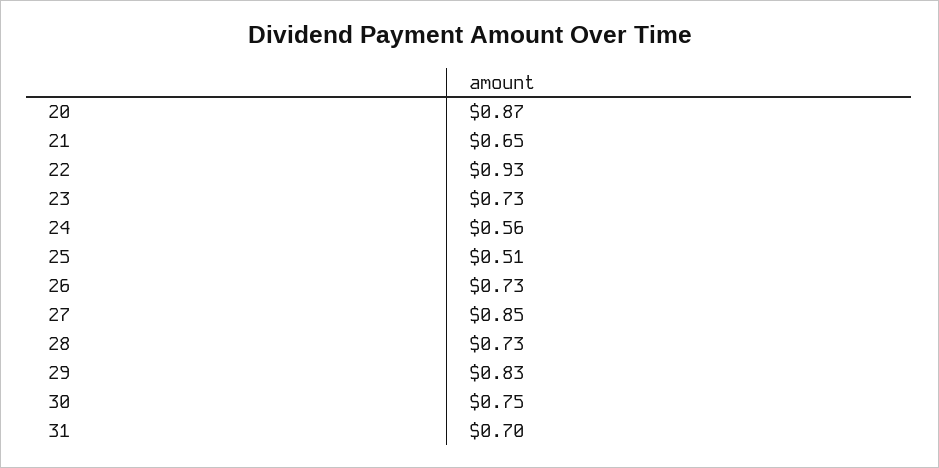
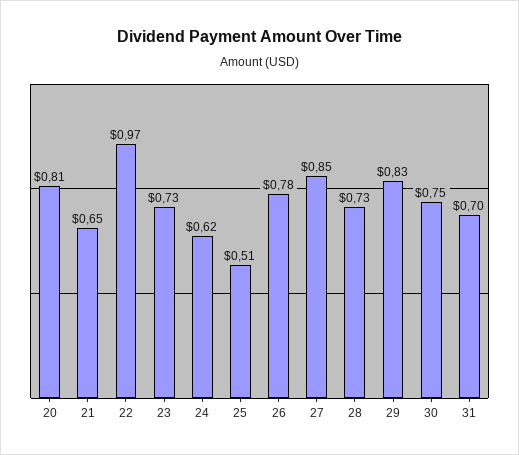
  {
-   "20": 0.87,
+   "20": 0.81,
    "21": 0.65,
-   "22": 0.93,
+   "22": 0.97,
    "23": 0.73,
-   "24": 0.56,
+   "24": 0.62,
    "25": 0.51,
-   "26": 0.73,
+   "26": 0.78,
    "27": 0.85,
    "28": 0.73,
    "29": 0.83,
    "30": 0.75,
    "31": 0.7
  }

